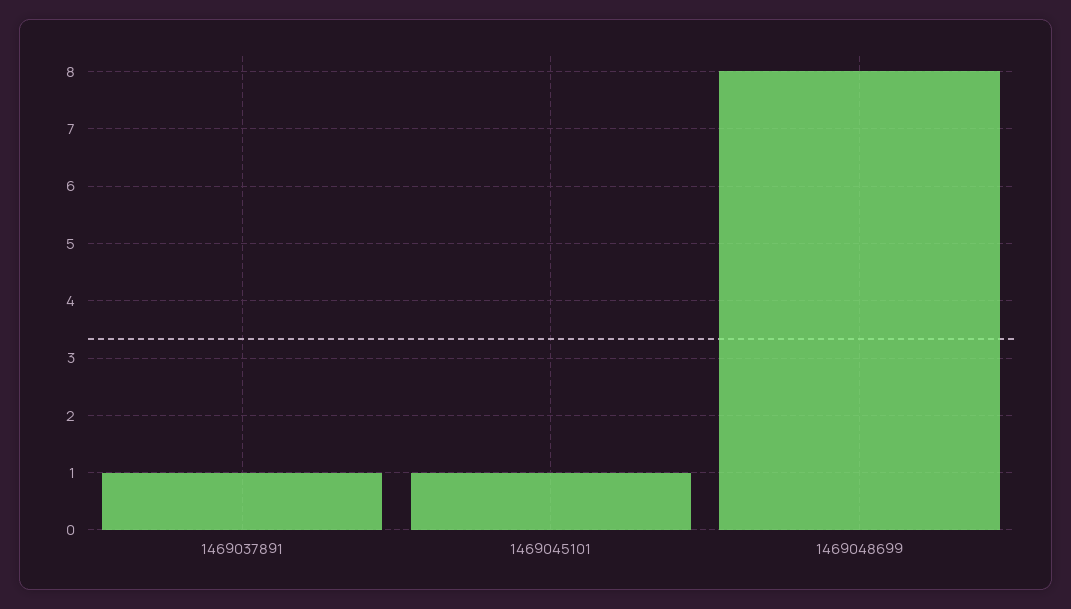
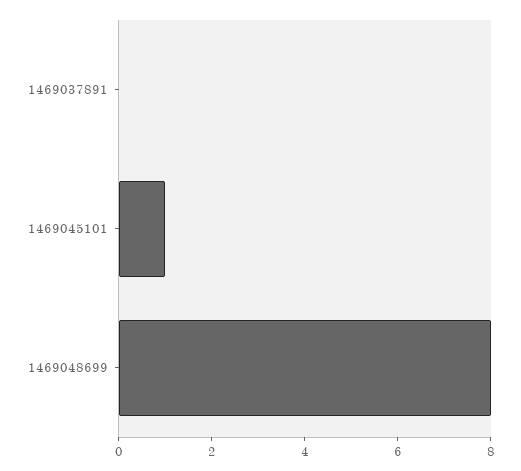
  {
-   "1469037891": 1,
+   "1469037891": 0,
    "1469045101": 1,
    "1469048699": 8
  }

